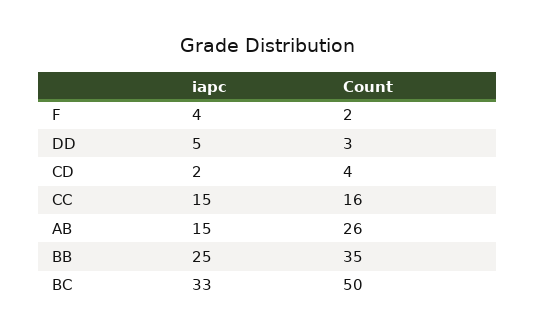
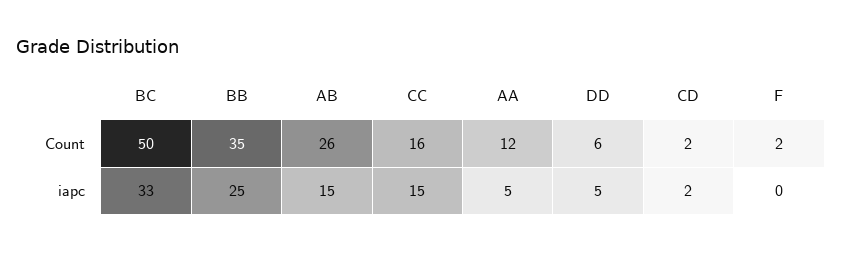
  {
    "iapc": {
-     "F": 4,
+     "F": 0,
      "DD": 5,
      "CD": 2,
      "CC": 15,
      "AB": 15,
      "BB": 25,
-     "BC": 33
+     "BC": 33,
+     "AA": 5
    },
    "Count": {
      "F": 2,
-     "DD": 3,
+     "DD": 6,
-     "CD": 4,
+     "CD": 2,
      "CC": 16,
      "AB": 26,
      "BB": 35,
-     "BC": 50
+     "BC": 50,
+     "AA": 12
    }
  }

